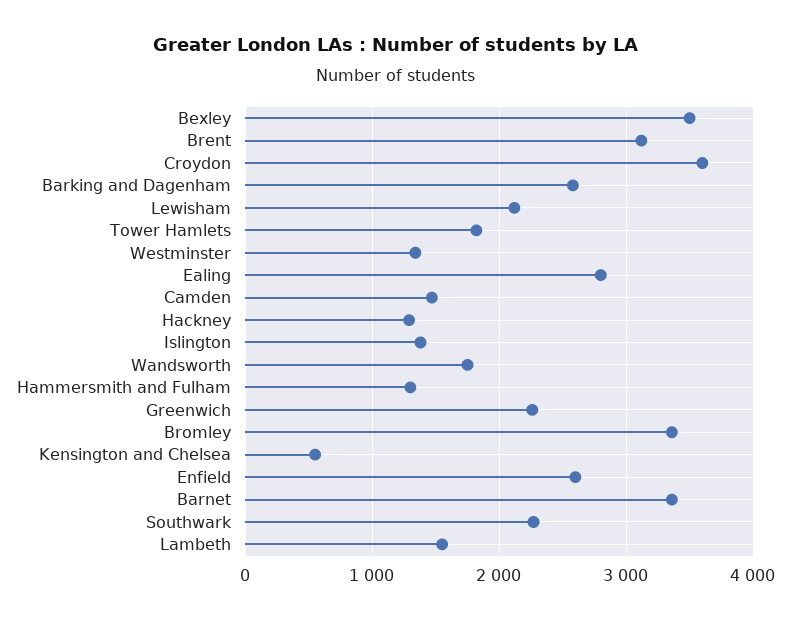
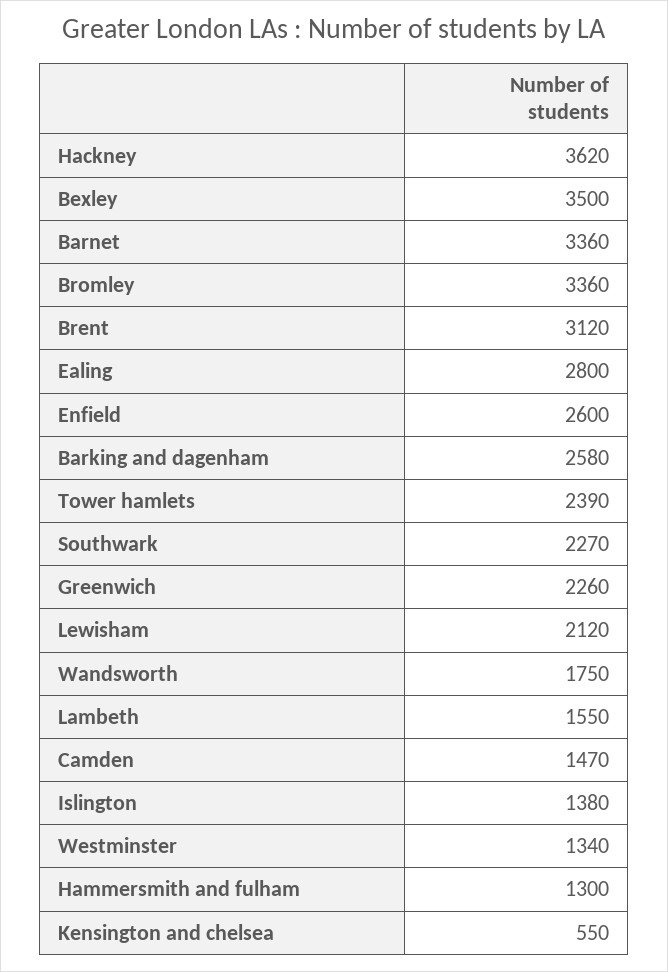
  {
    "Bexley": 3500,
    "Brent": 3120,
-   "Croydon": 3600,
    "Barking and Dagenham": 2580,
    "Lewisham": 2120,
-   "Tower Hamlets": 1800,
+   "Tower Hamlets": 2390,
    "Westminster": 1340,
    "Ealing": 2800,
    "Camden": 1470,
-   "Hackney": 1300,
+   "Hackney": 3620,
    "Islington": 1380,
    "Wandsworth": 1750,
    "Hammersmith and Fulham": 1300,
    "Greenwich": 2260,
    "Bromley": 3360,
    "Kensington and Chelsea": 550,
    "Enfield": 2600,
    "Barnet": 3360,
    "Southwark": 2270,
    "Lambeth": 1550
  }

